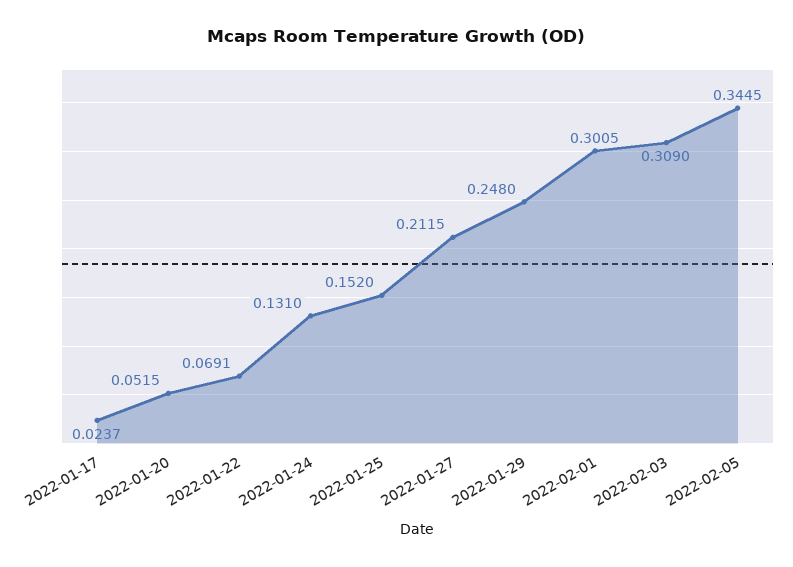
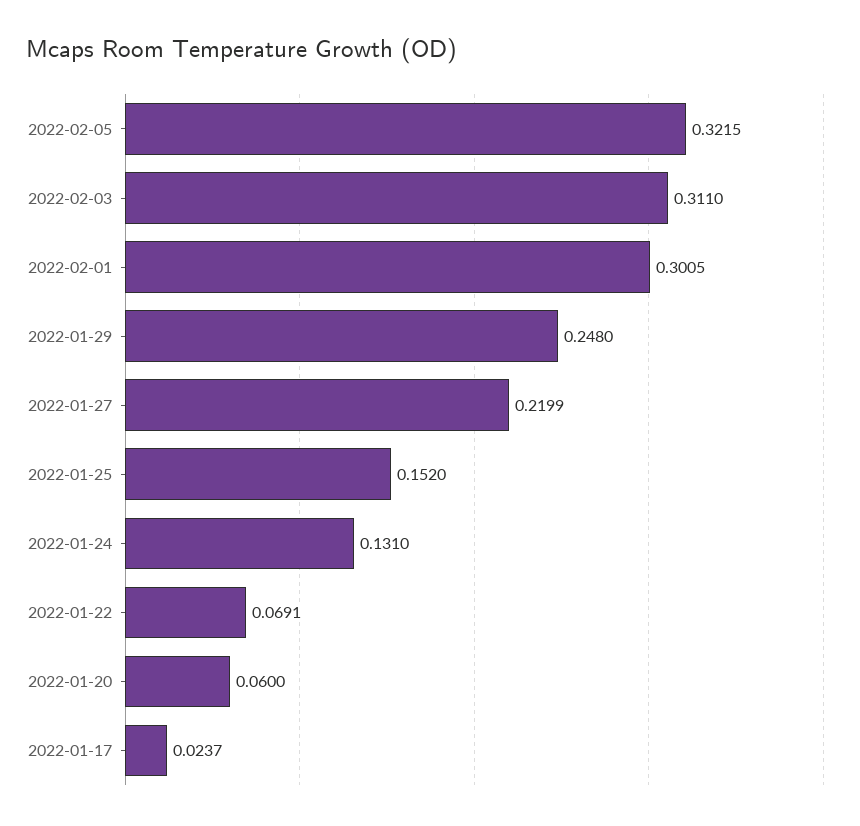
  {
    "2022-01-17": 0.0237,
-   "2022-01-20": 0.0515,
+   "2022-01-20": 0.06,
    "2022-01-22": 0.0691,
    "2022-01-24": 0.131,
    "2022-01-25": 0.152,
-   "2022-01-27": 0.2115,
+   "2022-01-27": 0.2199,
    "2022-01-29": 0.248,
    "2022-02-01": 0.3005,
-   "2022-02-03": 0.309,
+   "2022-02-03": 0.311,
-   "2022-02-05": 0.3445
+   "2022-02-05": 0.3215
  }

